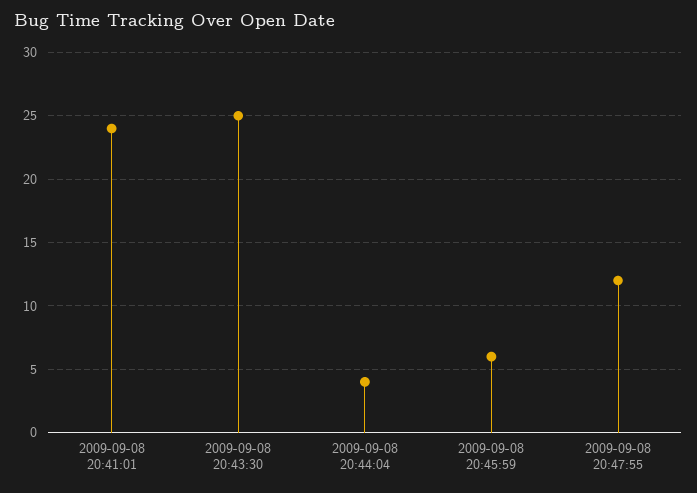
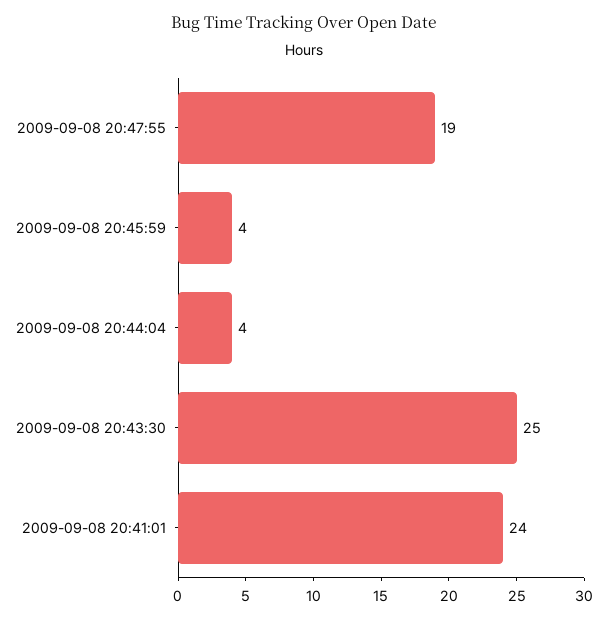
  {
    "2009-09-08 20:41:01": 24,
    "2009-09-08 20:43:30": 25,
    "2009-09-08 20:44:04": 4,
-   "2009-09-08 20:45:59": 6,
+   "2009-09-08 20:45:59": 4,
-   "2009-09-08 20:47:55": 12
+   "2009-09-08 20:47:55": 19
  }

